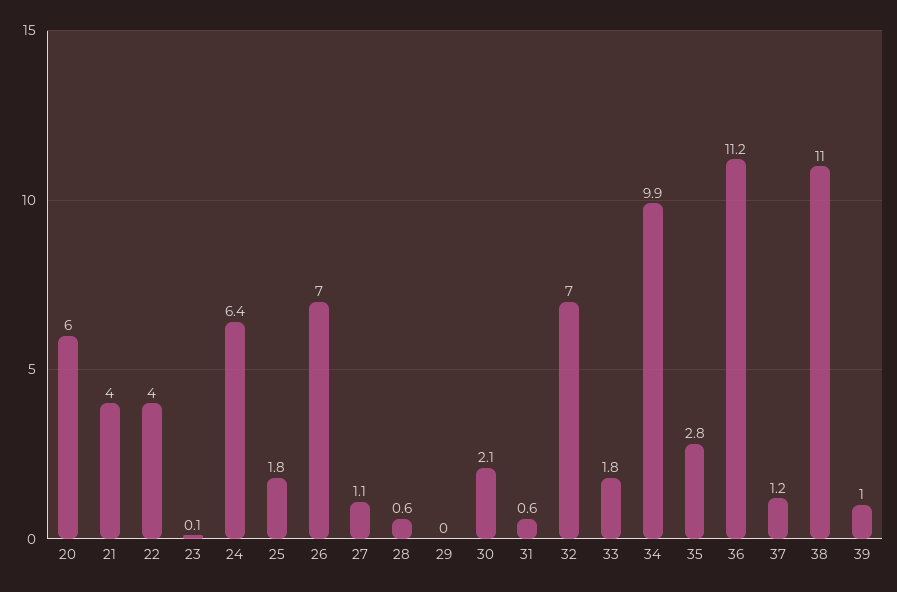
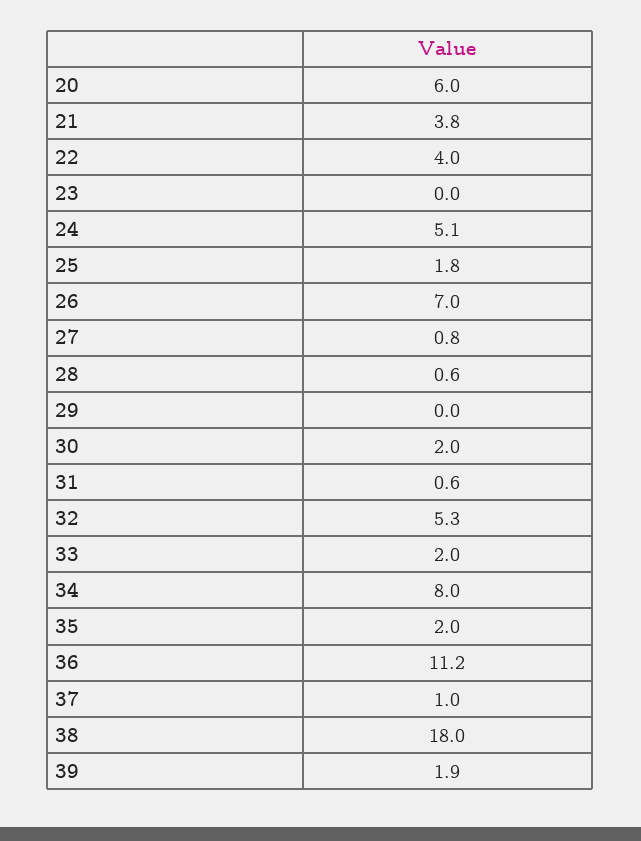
  {
    "20": 6,
-   "21": 4,
+   "21": 3.8,
    "22": 4,
-   "23": 0.1,
+   "23": 0,
-   "24": 6.4,
+   "24": 5.1,
    "25": 1.8,
    "26": 7,
-   "27": 1.1,
+   "27": 0.8,
    "28": 0.6,
    "29": 0,
-   "30": 2.1,
+   "30": 2,
    "31": 0.6,
-   "32": 7,
+   "32": 5.3,
-   "33": 1.8,
+   "33": 2,
-   "34": 9.9,
+   "34": 8,
-   "35": 2.8,
+   "35": 2,
    "36": 11.2,
-   "37": 1.2,
+   "37": 1,
-   "38": 11,
+   "38": 18,
-   "39": 1
+   "39": 1.9
  }

